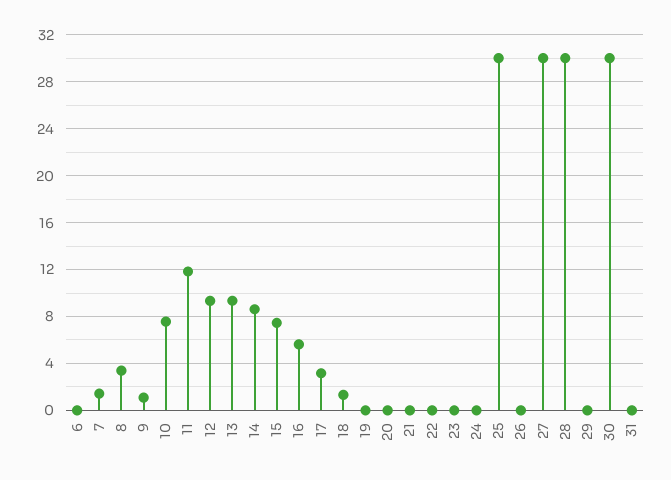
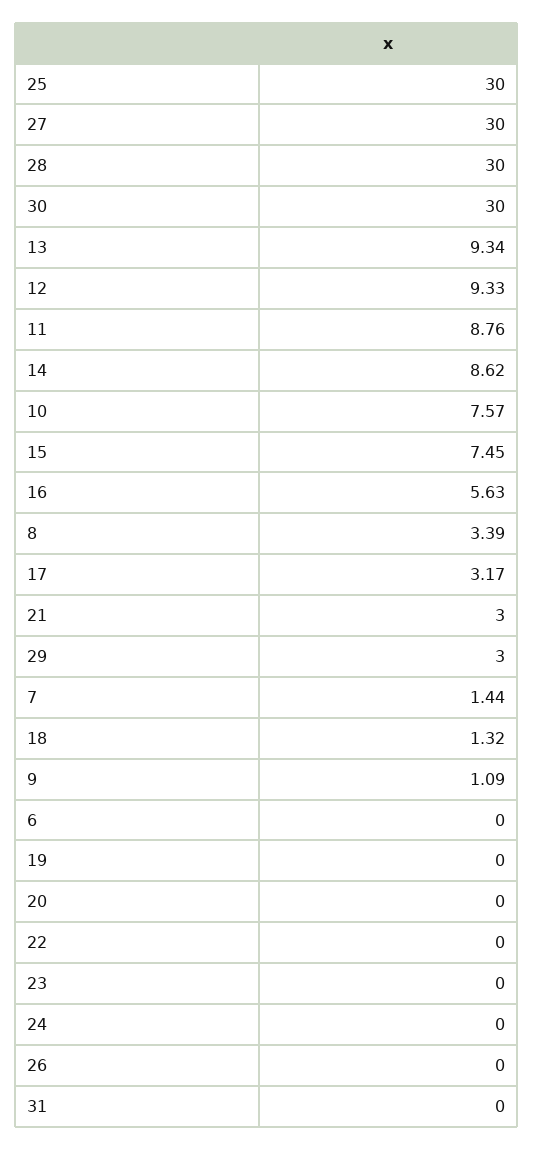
  {
    "6": 0,
    "7": 1.44,
    "8": 3.39,
    "9": 1.09,
    "10": 7.57,
-   "11": 12,
+   "11": 8.76,
    "12": 9.33,
    "13": 9.34,
    "14": 8.62,
    "15": 7.45,
    "16": 5.63,
    "17": 3.17,
    "18": 1.32,
    "19": 0,
    "20": 0,
-   "21": 0,
+   "21": 3,
    "22": 0,
    "23": 0,
    "24": 0,
    "25": 30,
    "26": 0,
    "27": 30,
    "28": 30,
-   "29": 0,
+   "29": 3,
    "30": 30,
    "31": 0
  }

